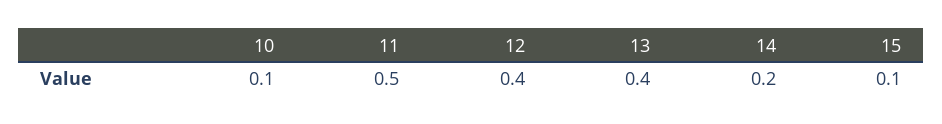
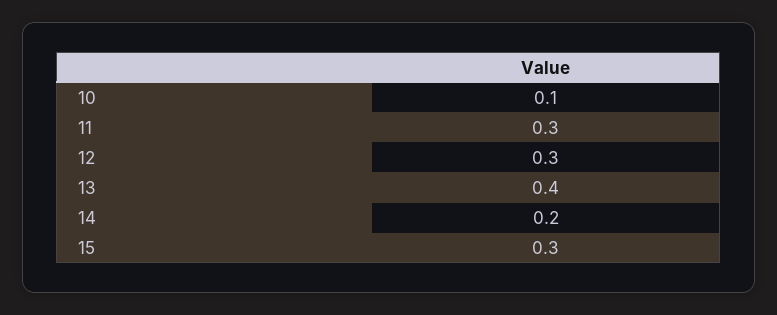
  {
    "10": 0.1,
-   "11": 0.5,
+   "11": 0.3,
-   "12": 0.4,
+   "12": 0.3,
    "13": 0.4,
    "14": 0.2,
-   "15": 0.1
+   "15": 0.3
  }

